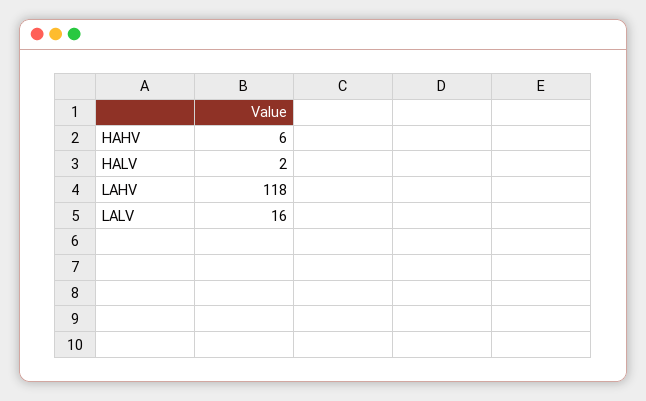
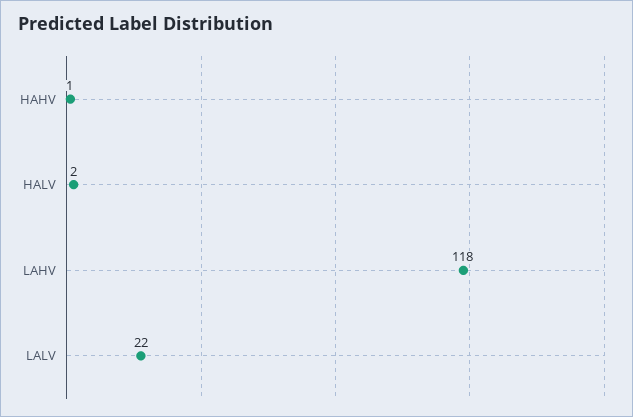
  {
-   "HAHV": 6,
+   "HAHV": 1,
    "HALV": 2,
    "LAHV": 118,
-   "LALV": 16
+   "LALV": 22
  }

